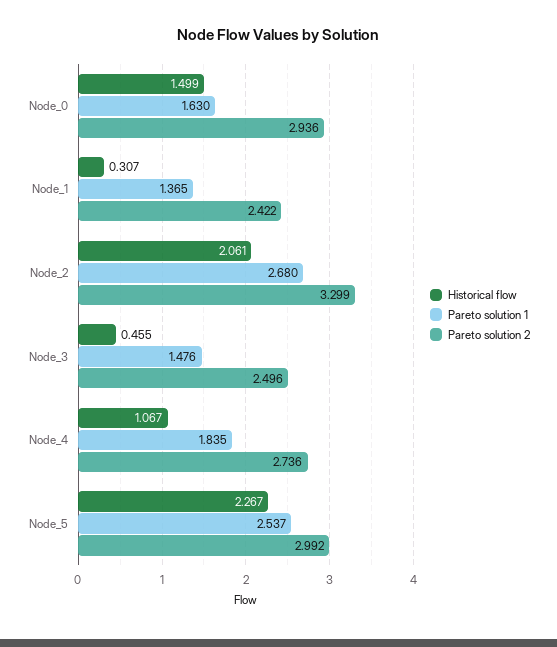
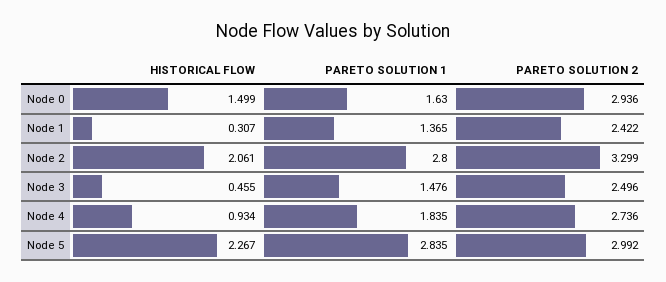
  {
    "Historical flow": {
      "Node_0": 1.499,
      "Node_1": 0.307,
      "Node_2": 2.061,
      "Node_3": 0.455,
-     "Node_4": 1.067,
+     "Node_4": 0.934,
      "Node_5": 2.267
    },
    "Pareto solution 1": {
      "Node_0": 1.63,
      "Node_1": 1.365,
-     "Node_2": 2.68,
+     "Node_2": 2.8,
      "Node_3": 1.476,
      "Node_4": 1.835,
-     "Node_5": 2.537
+     "Node_5": 2.835
    },
    "Pareto solution 2": {
      "Node_0": 2.936,
      "Node_1": 2.422,
      "Node_2": 3.299,
      "Node_3": 2.496,
      "Node_4": 2.736,
      "Node_5": 2.992
    }
  }

